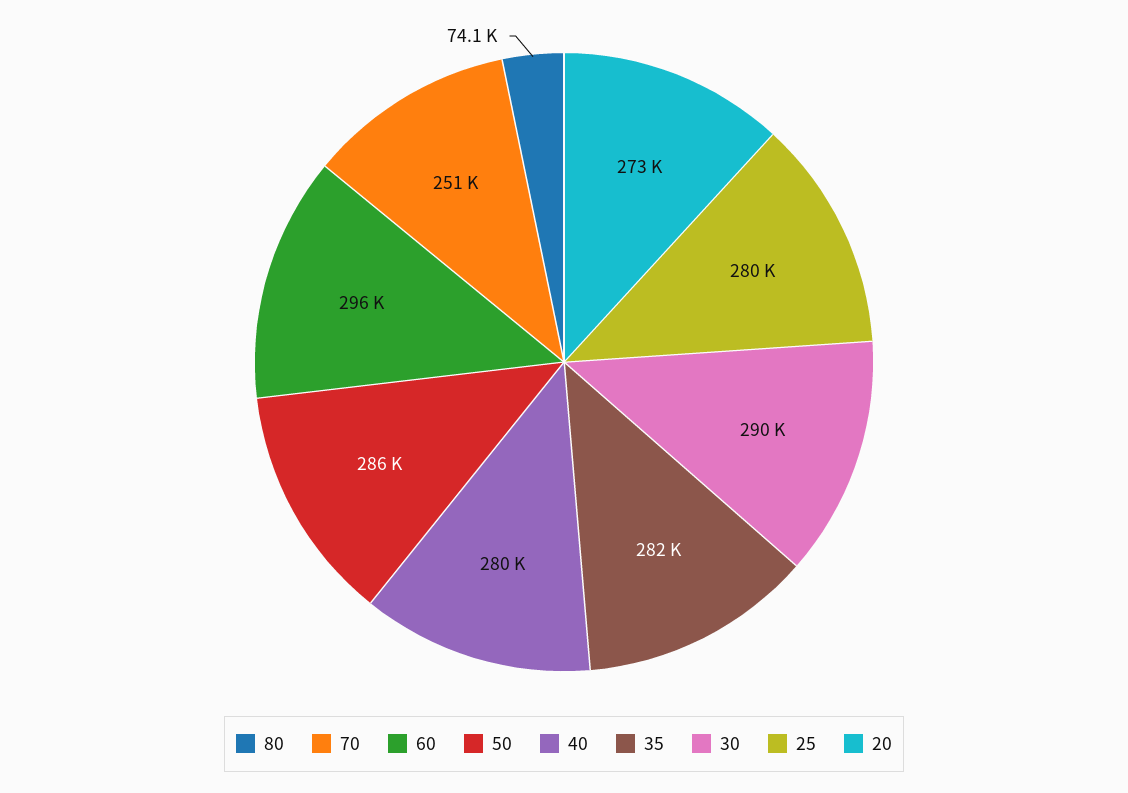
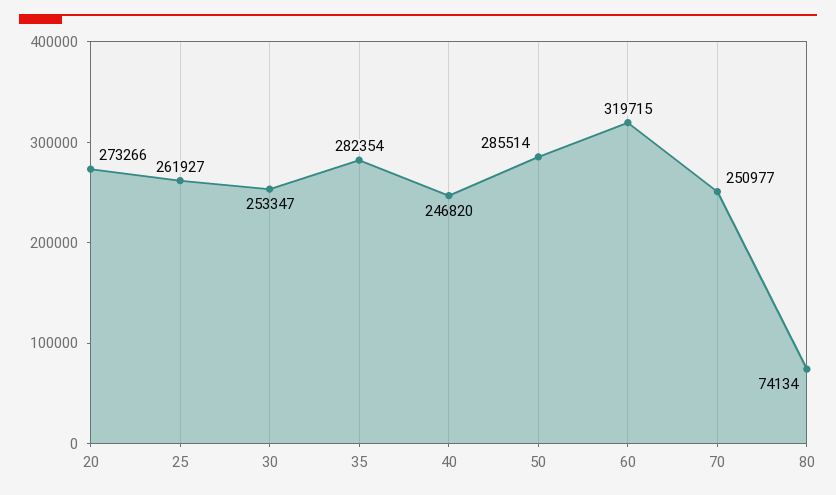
  {
    "80": 74134,
    "70": 250977,
-   "60": 296000,
+   "60": 319715,
    "50": 285514,
-   "40": 280000,
+   "40": 246820,
    "35": 282354,
-   "30": 290000,
+   "30": 253347,
-   "25": 280000,
+   "25": 261927,
    "20": 273266
  }

